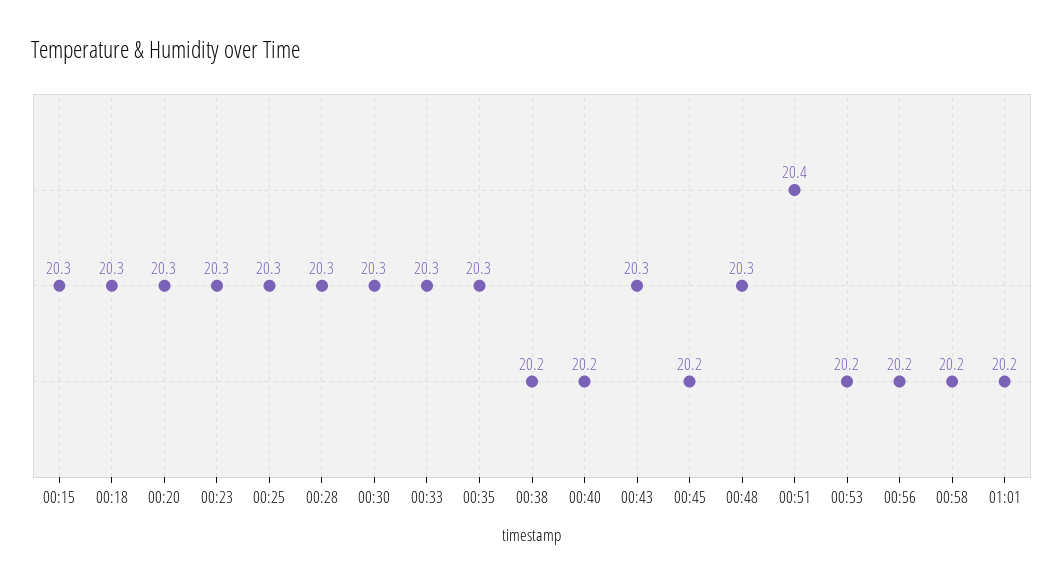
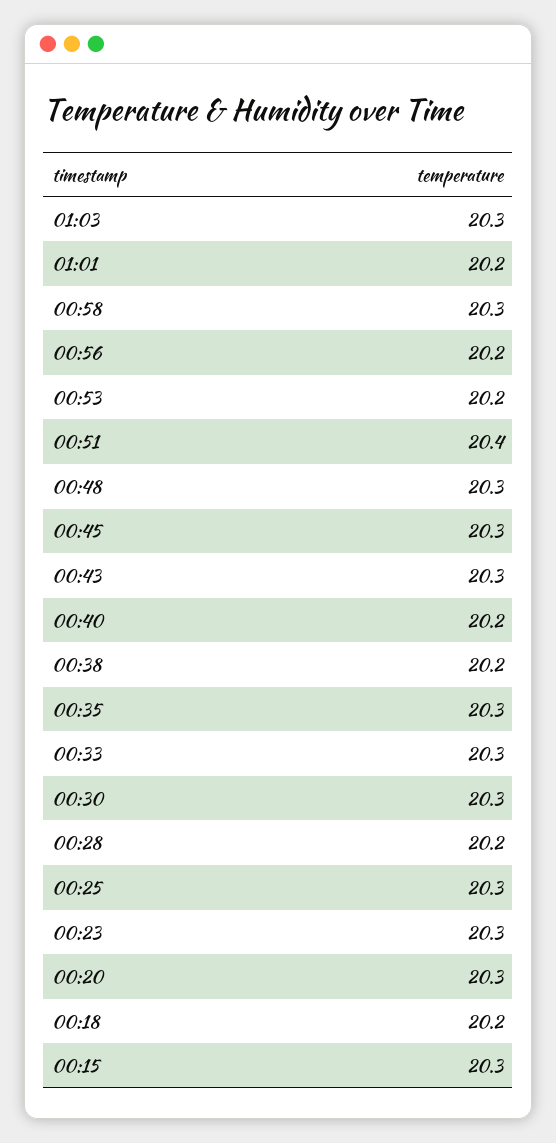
  {
    "00:15": 20.3,
-   "00:18": 20.3,
+   "00:18": 20.2,
    "00:20": 20.3,
    "00:23": 20.3,
    "00:25": 20.3,
-   "00:28": 20.3,
+   "00:28": 20.2,
    "00:30": 20.3,
    "00:33": 20.3,
    "00:35": 20.3,
    "00:38": 20.2,
    "00:40": 20.2,
    "00:43": 20.3,
-   "00:45": 20.2,
+   "00:45": 20.3,
    "00:48": 20.3,
    "00:51": 20.4,
    "00:53": 20.2,
    "00:56": 20.2,
-   "00:58": 20.2,
+   "00:58": 20.3,
-   "01:01": 20.2
+   "01:01": 20.2,
+   "01:03": 20.3
  }

